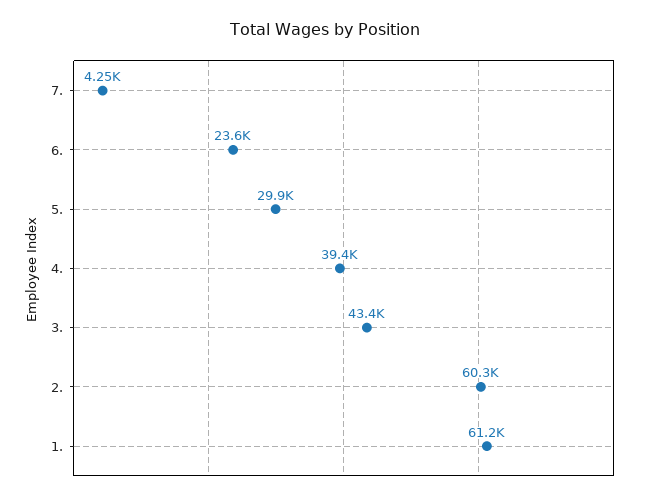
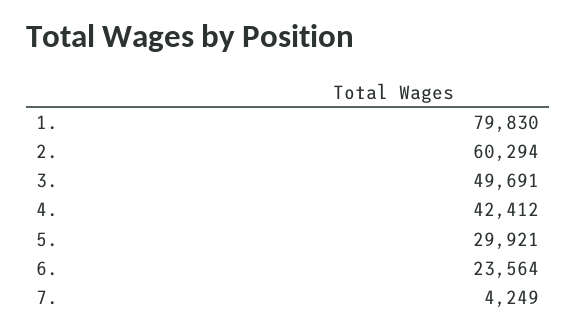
  {
    "7.": 4249,
    "6.": 23564,
    "5.": 29921,
-   "4.": 39400,
+   "4.": 42412,
-   "3.": 43400,
+   "3.": 49691,
    "2.": 60294,
-   "1.": 61200
+   "1.": 79830
  }

